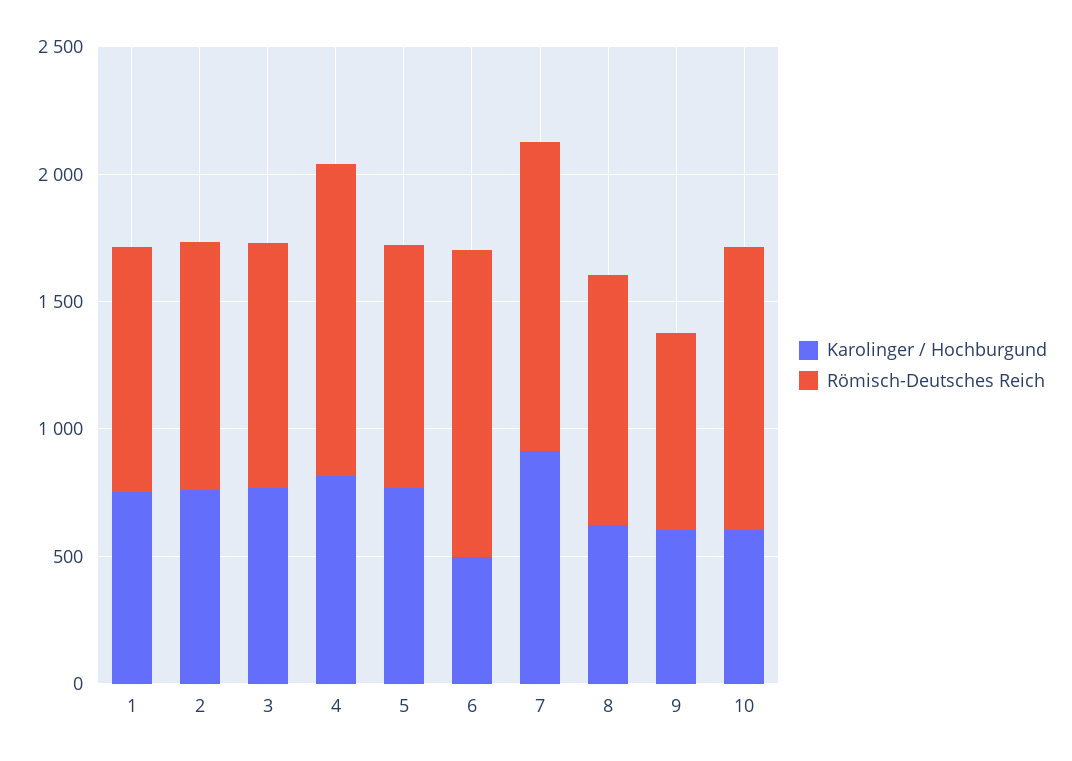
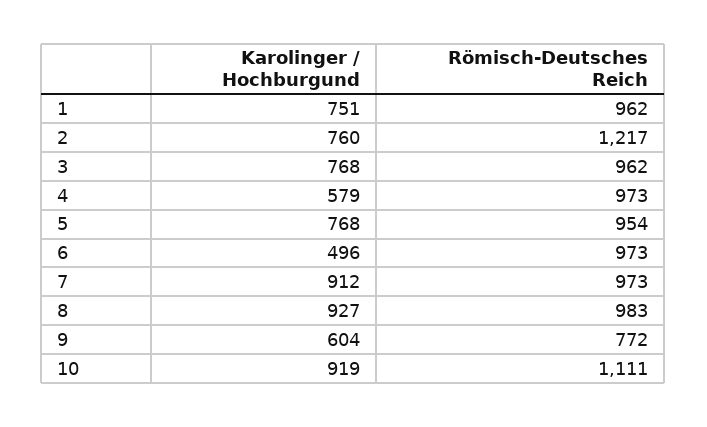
  {
    "Karolinger / Hochburgund": {
      "1": 751,
      "2": 760,
      "3": 768,
-     "4": 800,
+     "4": 579,
      "5": 768,
      "6": 496,
      "7": 912,
-     "8": 600,
+     "8": 927,
      "9": 604,
-     "10": 600
+     "10": 919
    },
    "Römisch-Deutsches Reich": {
      "1": 962,
-     "2": 1000,
+     "2": 1217,
      "3": 962,
-     "4": 1200,
+     "4": 973,
      "5": 954,
-     "6": 1200,
+     "6": 973,
-     "7": 1200,
+     "7": 973,
      "8": 983,
      "9": 772,
      "10": 1111
    }
  }

